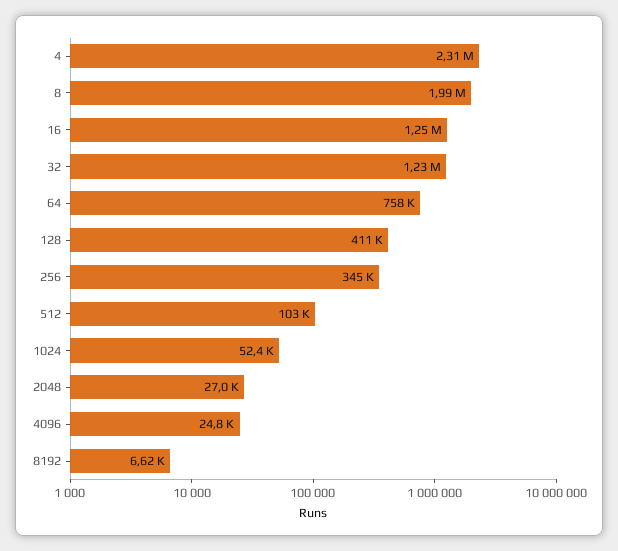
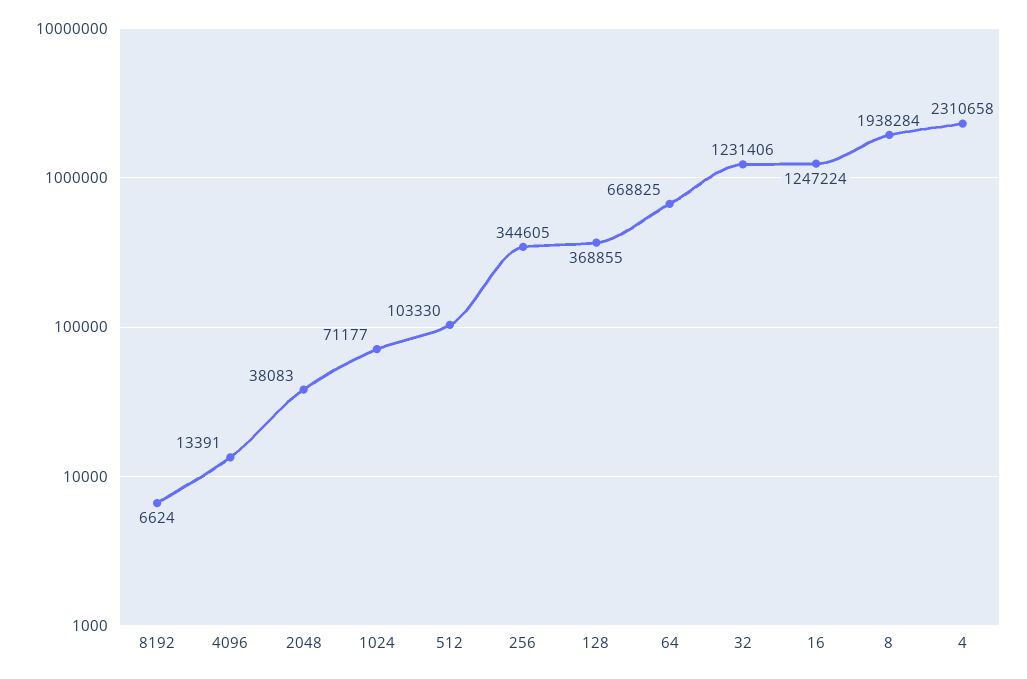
  {
    "4": 2310658,
-   "8": 1990000,
+   "8": 1938284,
    "16": 1247224,
    "32": 1231406,
-   "64": 758000,
+   "64": 668825,
-   "128": 411000,
+   "128": 368855,
    "256": 344605,
    "512": 103330,
-   "1024": 52400,
+   "1024": 71177,
-   "2048": 27000,
+   "2048": 38083,
-   "4096": 24800,
+   "4096": 13391,
    "8192": 6624
  }

